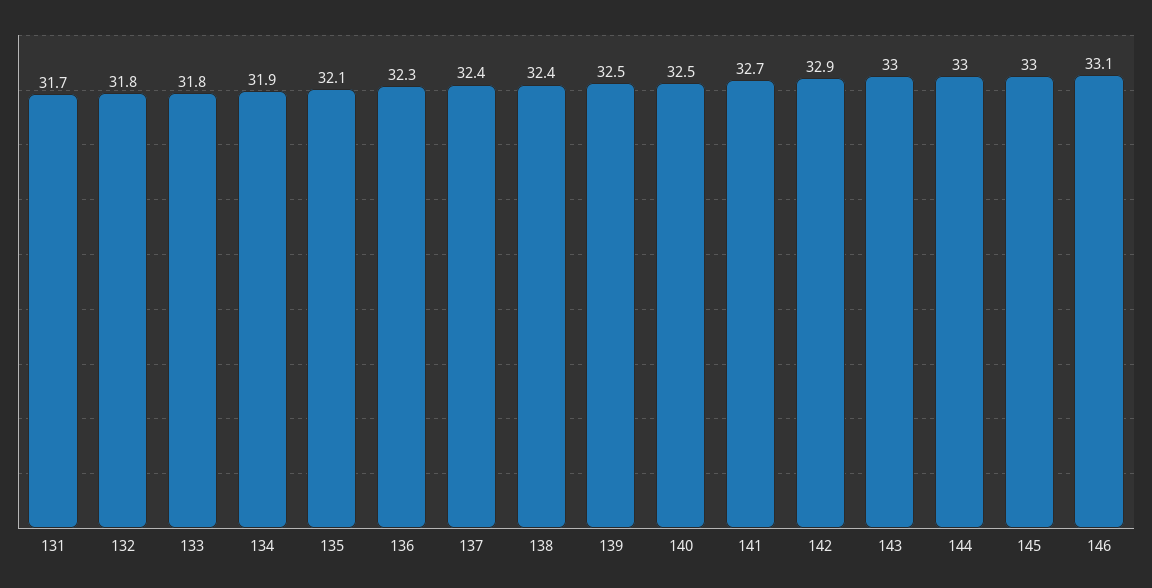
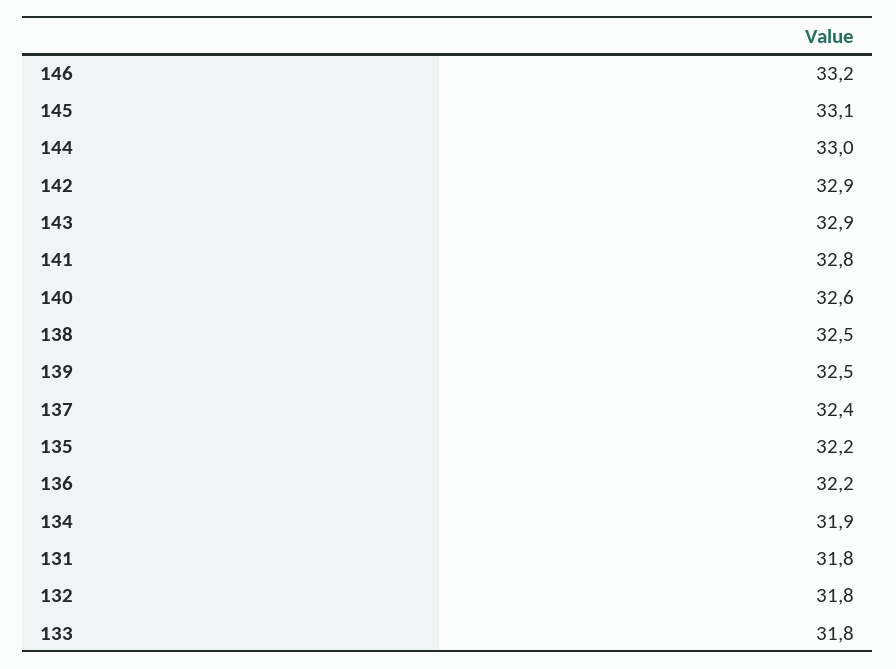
  {
-   "131": 31.7,
+   "131": 31.8,
    "132": 31.8,
    "133": 31.8,
    "134": 31.9,
-   "135": 32.1,
+   "135": 32.2,
-   "136": 32.3,
+   "136": 32.2,
    "137": 32.4,
-   "138": 32.4,
+   "138": 32.5,
    "139": 32.5,
-   "140": 32.5,
+   "140": 32.6,
-   "141": 32.7,
+   "141": 32.8,
    "142": 32.9,
-   "143": 33,
+   "143": 32.9,
    "144": 33,
-   "145": 33,
+   "145": 33.1,
-   "146": 33.1
+   "146": 33.2
  }

